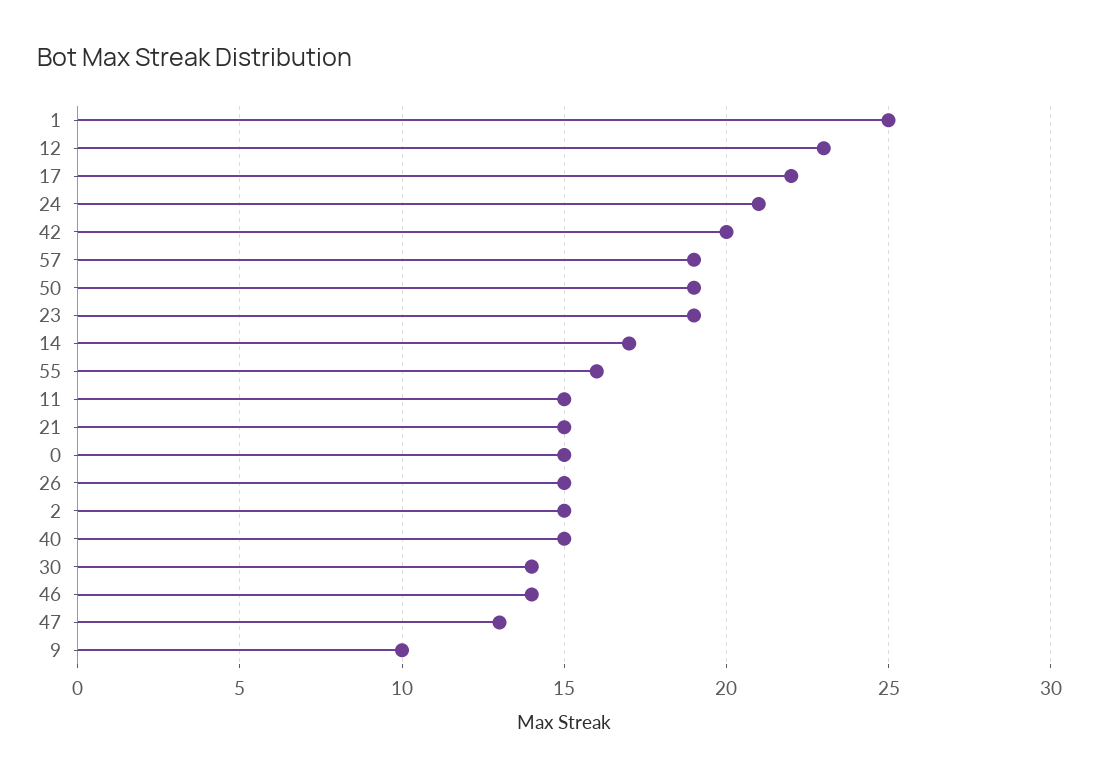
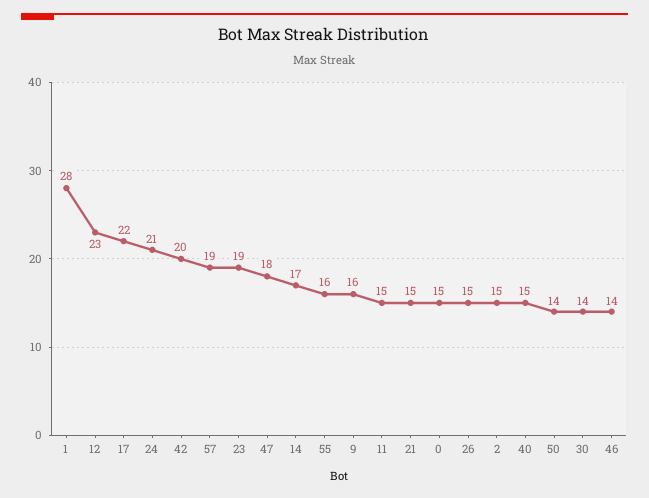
  {
-   "1": 25,
+   "1": 28,
    "12": 23,
    "17": 22,
    "24": 21,
    "42": 20,
    "57": 19,
-   "50": 19,
+   "50": 14,
    "23": 19,
    "14": 17,
    "55": 16,
    "11": 15,
    "21": 15,
    "0": 15,
    "26": 15,
    "2": 15,
    "40": 15,
    "30": 14,
    "46": 14,
-   "47": 13,
+   "47": 18,
-   "9": 10
+   "9": 16
  }

